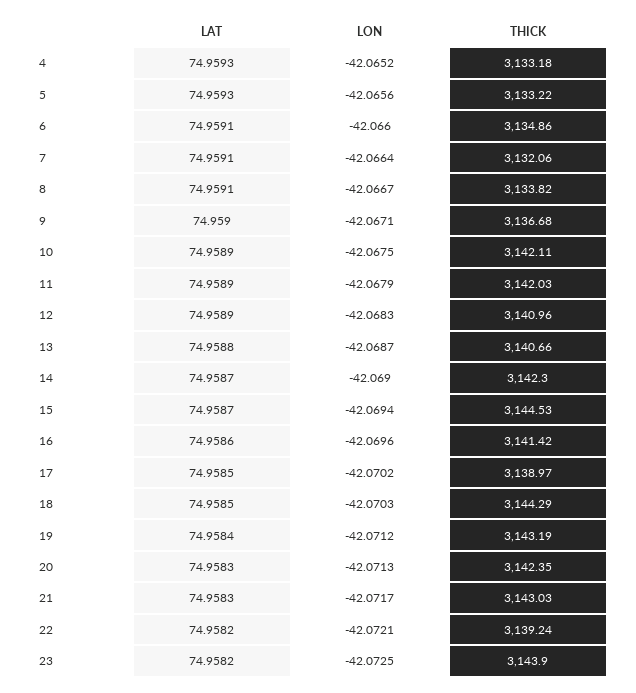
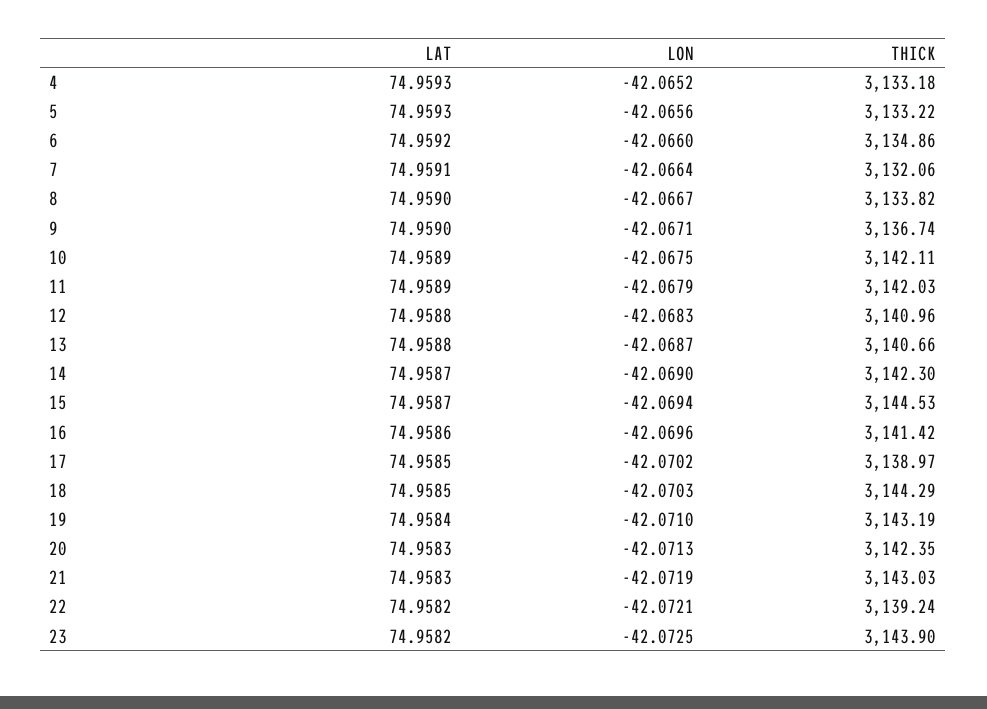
  {
    "LAT": {
      "4": 74.9593,
      "5": 74.9593,
-     "6": 74.9591,
+     "6": 74.9592,
      "7": 74.9591,
-     "8": 74.9591,
+     "8": 74.959,
      "9": 74.959,
      "10": 74.9589,
      "11": 74.9589,
-     "12": 74.9589,
+     "12": 74.9588,
      "13": 74.9588,
      "14": 74.9587,
      "15": 74.9587,
      "16": 74.9586,
      "17": 74.9585,
      "18": 74.9585,
      "19": 74.9584,
      "20": 74.9583,
      "21": 74.9583,
      "22": 74.9582,
      "23": 74.9582
    },
    "LON": {
      "4": -42.0652,
      "5": -42.0656,
      "6": -42.066,
      "7": -42.0664,
      "8": -42.0667,
      "9": -42.0671,
      "10": -42.0675,
      "11": -42.0679,
      "12": -42.0683,
      "13": -42.0687,
      "14": -42.069,
      "15": -42.0694,
      "16": -42.0696,
      "17": -42.0702,
      "18": -42.0703,
-     "19": -42.0712,
+     "19": -42.071,
      "20": -42.0713,
-     "21": -42.0717,
+     "21": -42.0719,
      "22": -42.0721,
      "23": -42.0725
    },
    "THICK": {
      "4": 3133.18,
      "5": 3133.22,
      "6": 3134.86,
      "7": 3132.06,
      "8": 3133.82,
-     "9": 3136.68,
+     "9": 3136.74,
      "10": 3142.11,
      "11": 3142.03,
      "12": 3140.96,
      "13": 3140.66,
      "14": 3142.3,
      "15": 3144.53,
      "16": 3141.42,
      "17": 3138.97,
      "18": 3144.29,
      "19": 3143.19,
      "20": 3142.35,
      "21": 3143.03,
      "22": 3139.24,
      "23": 3143.9
    }
  }

